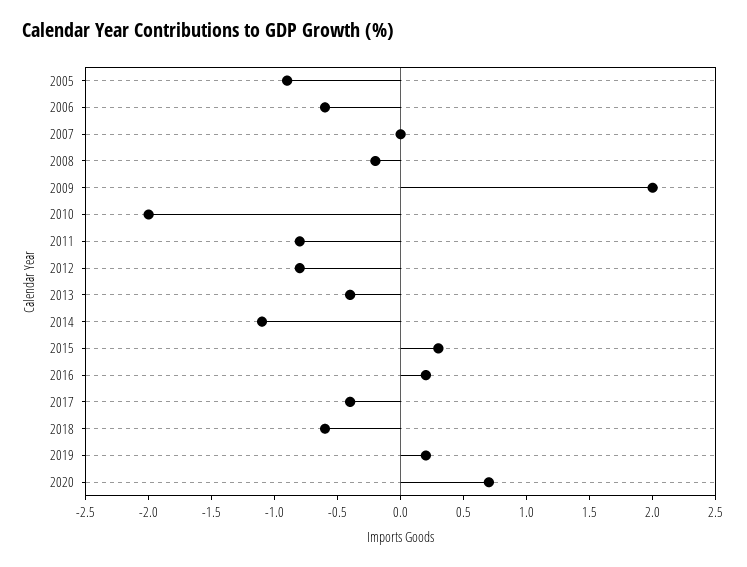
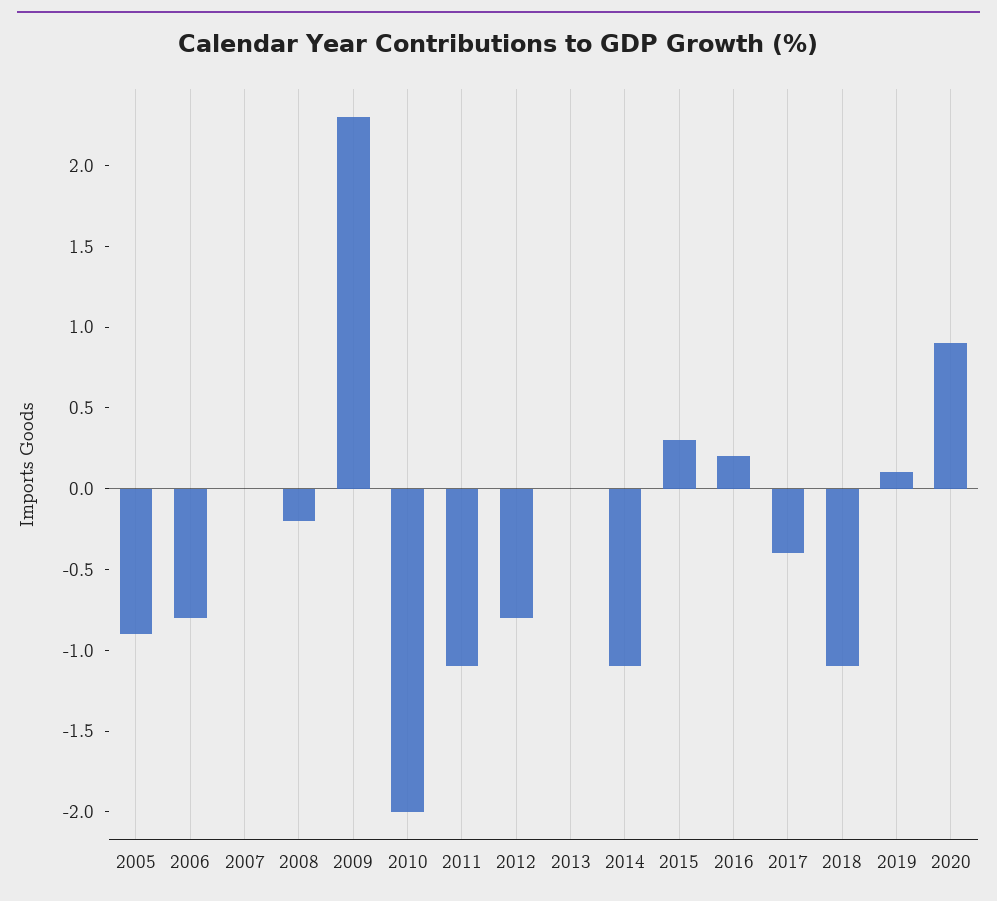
  {
    "2005": -0.9,
-   "2006": -0.6,
+   "2006": -0.8,
    "2007": 0,
    "2008": -0.2,
-   "2009": 2,
+   "2009": 2.3,
    "2010": -2,
-   "2011": -0.8,
+   "2011": -1.1,
    "2012": -0.8,
-   "2013": -0.4,
+   "2013": 0,
    "2014": -1.1,
    "2015": 0.3,
    "2016": 0.2,
    "2017": -0.4,
-   "2018": -0.6,
+   "2018": -1.1,
-   "2019": 0.2,
+   "2019": 0.1,
-   "2020": 0.7
+   "2020": 0.9
  }

